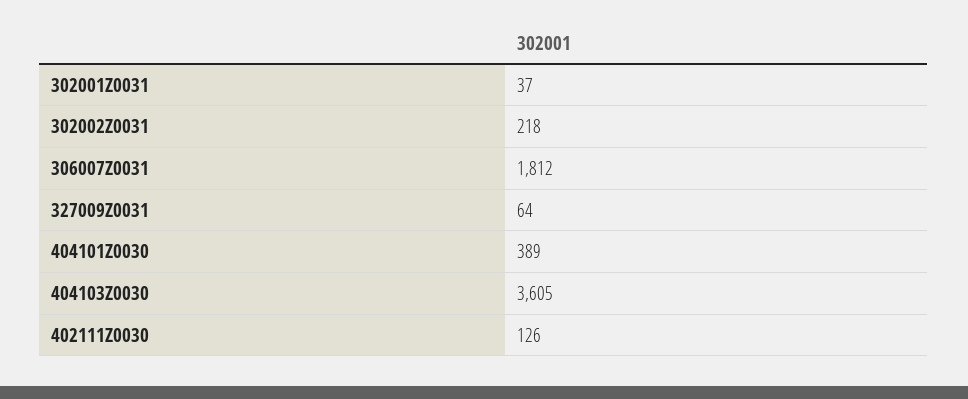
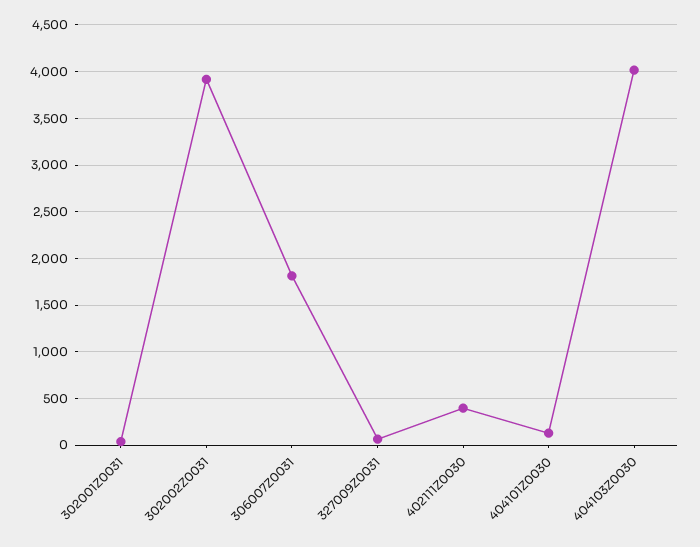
  {
    "302001Z0031": 37,
-   "302002Z0031": 218,
+   "302002Z0031": 3900,
    "306007Z0031": 1812,
    "327009Z0031": 64,
-   "404101Z0030": 389,
+   "404101Z0030": 100,
-   "404103Z0030": 3605,
+   "404103Z0030": 4000,
-   "402111Z0030": 126
+   "402111Z0030": 400
  }

